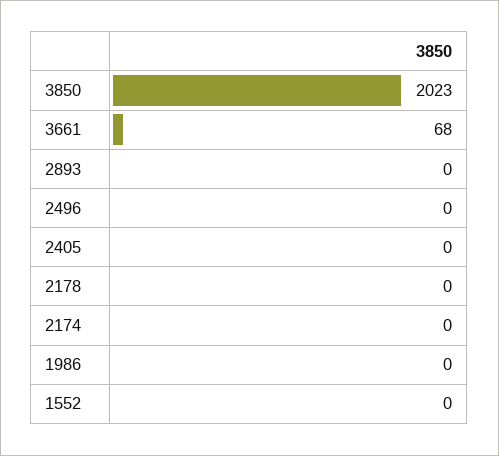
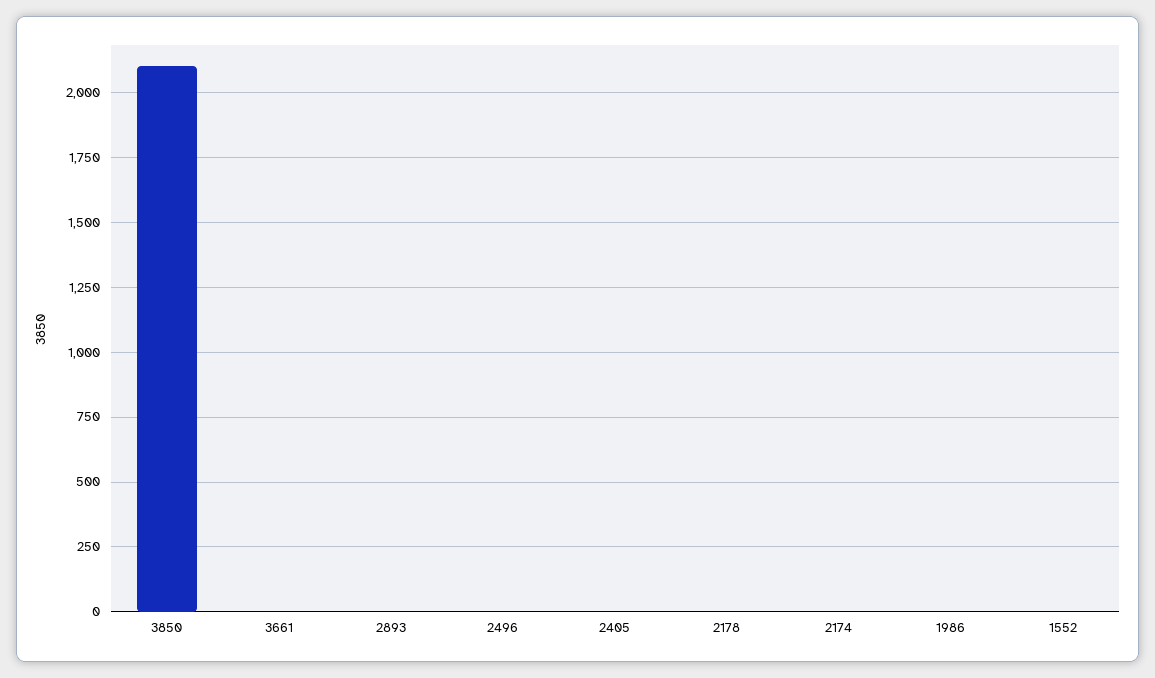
  {
-   "3850": 2023,
+   "3850": 2100,
-   "3661": 68,
+   "3661": 0,
    "2893": 0,
    "2496": 0,
    "2405": 0,
    "2178": 0,
    "2174": 0,
    "1986": 0,
    "1552": 0
  }

